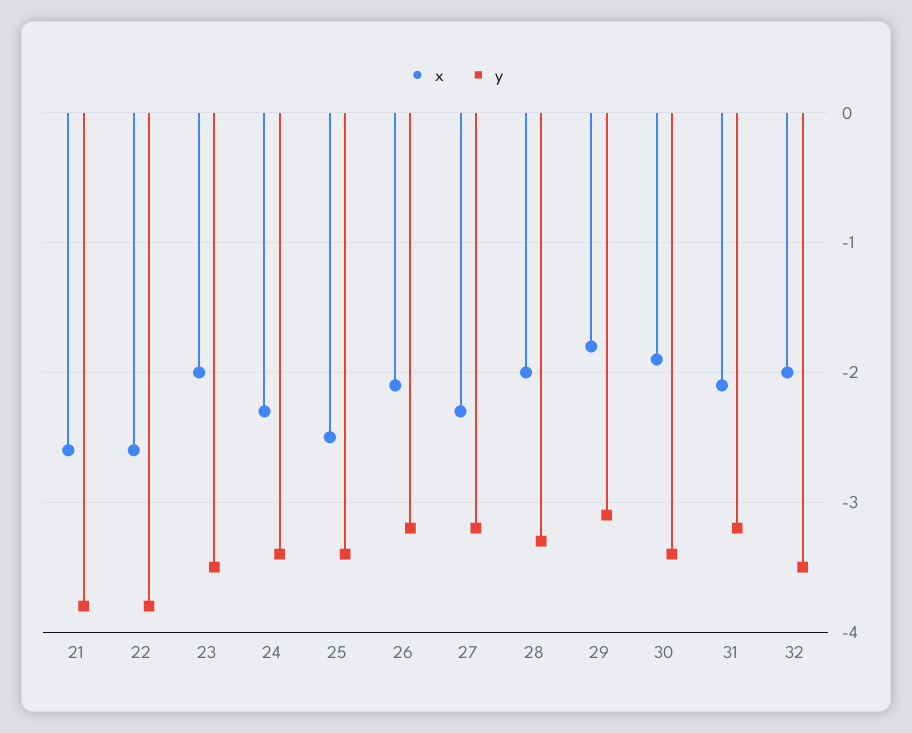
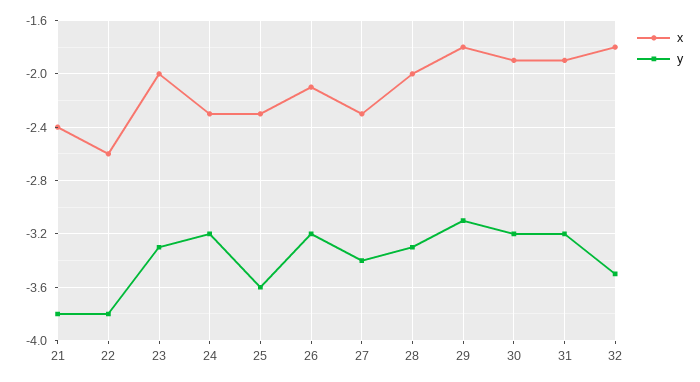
  {
    "x": {
-     "21": -2.6,
+     "21": -2.4,
      "22": -2.6,
      "23": -2,
      "24": -2.3,
-     "25": -2.5,
+     "25": -2.3,
      "26": -2.1,
      "27": -2.3,
      "28": -2,
      "29": -1.8,
      "30": -1.9,
-     "31": -2.1,
+     "31": -1.9,
-     "32": -2
+     "32": -1.8
    },
    "y": {
      "21": -3.8,
      "22": -3.8,
-     "23": -3.5,
+     "23": -3.3,
-     "24": -3.4,
+     "24": -3.2,
-     "25": -3.4,
+     "25": -3.6,
      "26": -3.2,
-     "27": -3.2,
+     "27": -3.4,
      "28": -3.3,
      "29": -3.1,
-     "30": -3.4,
+     "30": -3.2,
      "31": -3.2,
      "32": -3.5
    }
  }

